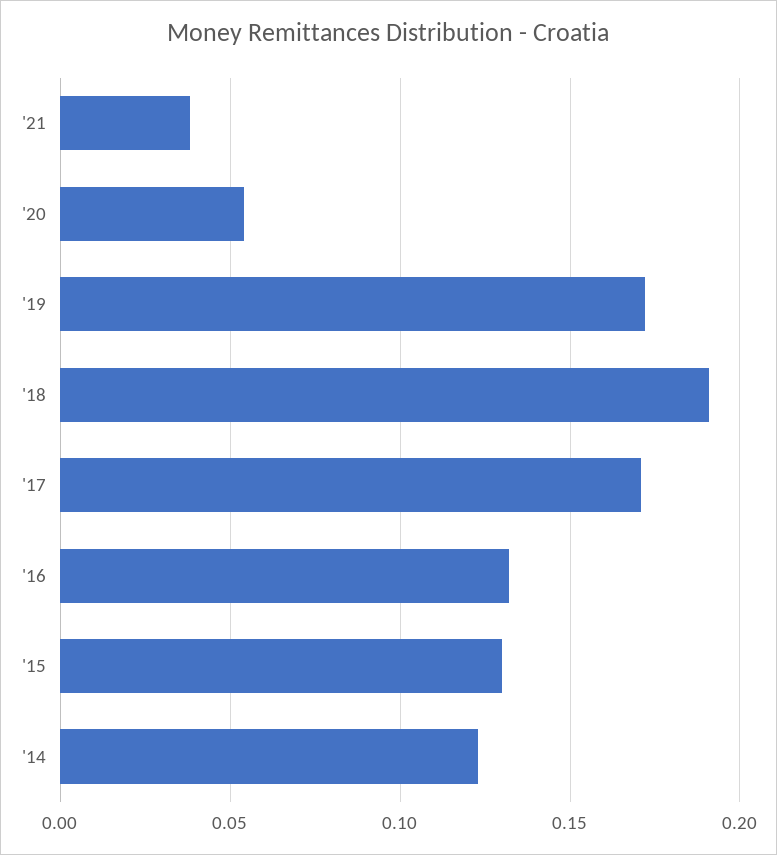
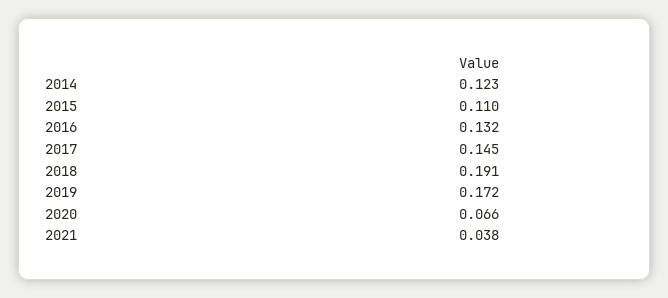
  {
    "'21": 0.038,
-   "'20": 0.055,
+   "'20": 0.066,
    "'19": 0.172,
    "'18": 0.191,
-   "'17": 0.17,
+   "'17": 0.145,
    "'16": 0.132,
-   "'15": 0.13,
+   "'15": 0.11,
    "'14": 0.123
  }

